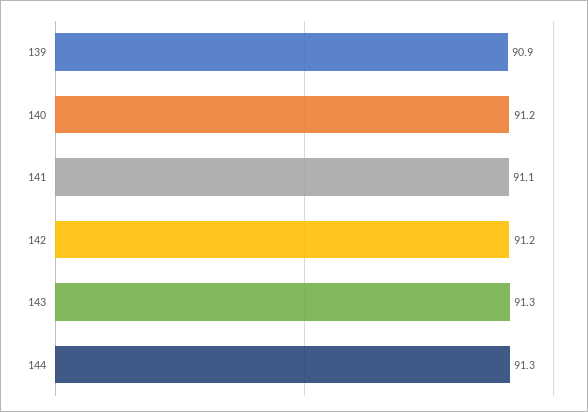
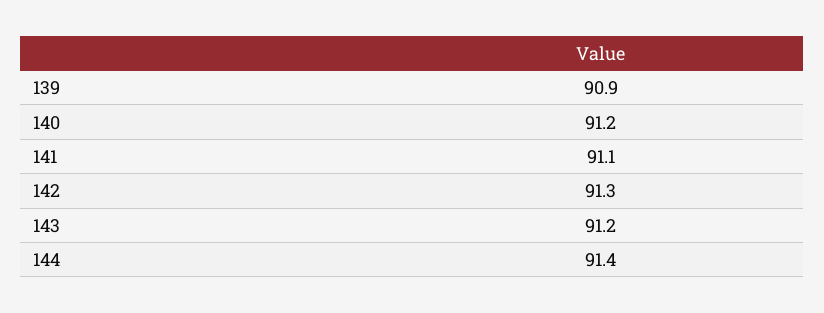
  {
    "139": 90.9,
    "140": 91.2,
    "141": 91.1,
-   "142": 91.2,
+   "142": 91.3,
-   "143": 91.3,
+   "143": 91.2,
-   "144": 91.3
+   "144": 91.4
  }

